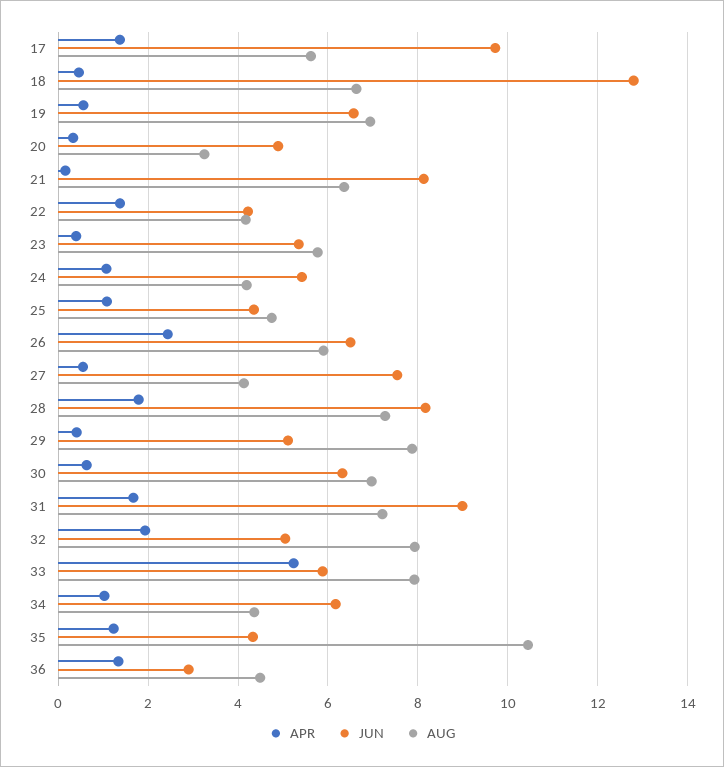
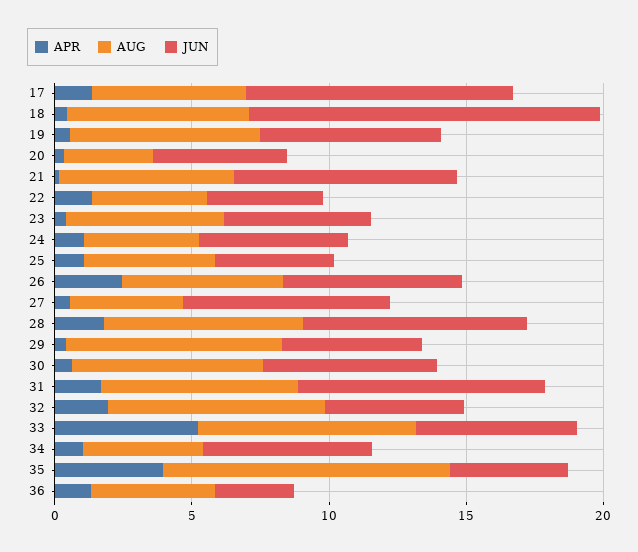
  {
    "APR": {
      "17": 1.4,
      "18": 0.4,
      "19": 0.6,
      "20": 0.4,
      "21": 0.2,
      "22": 1.4,
      "23": 0.4,
      "24": 1,
      "25": 1,
      "26": 2.4,
      "27": 0.6,
      "28": 1.8,
      "29": 0.4,
      "30": 0.6,
      "31": 1.6,
      "32": 2,
      "33": 5.2,
      "34": 1,
-     "35": 1.2,
+     "35": 4,
      "36": 1.4
    },
    "JUN": {
      "17": 9.8,
      "18": 12.8,
      "19": 6.6,
      "20": 4.8,
      "21": 8.2,
      "22": 4.2,
      "23": 5.4,
      "24": 5.4,
      "25": 4.4,
      "26": 6.6,
      "27": 7.6,
      "28": 8.2,
      "29": 5.2,
      "30": 6.4,
      "31": 9,
      "32": 5,
      "33": 5.8,
      "34": 6.2,
      "35": 4.4,
      "36": 3
    },
    "AUG": {
      "17": 5.6,
      "18": 6.6,
      "19": 7,
      "20": 3.2,
      "21": 6.4,
      "22": 4.2,
      "23": 5.8,
      "24": 4.2,
      "25": 4.8,
      "26": 6,
      "27": 4.2,
      "28": 7.2,
      "29": 7.8,
      "30": 7,
      "31": 7.2,
      "32": 8,
      "33": 8,
      "34": 4.4,
      "35": 10.4,
      "36": 4.4
    }
  }

